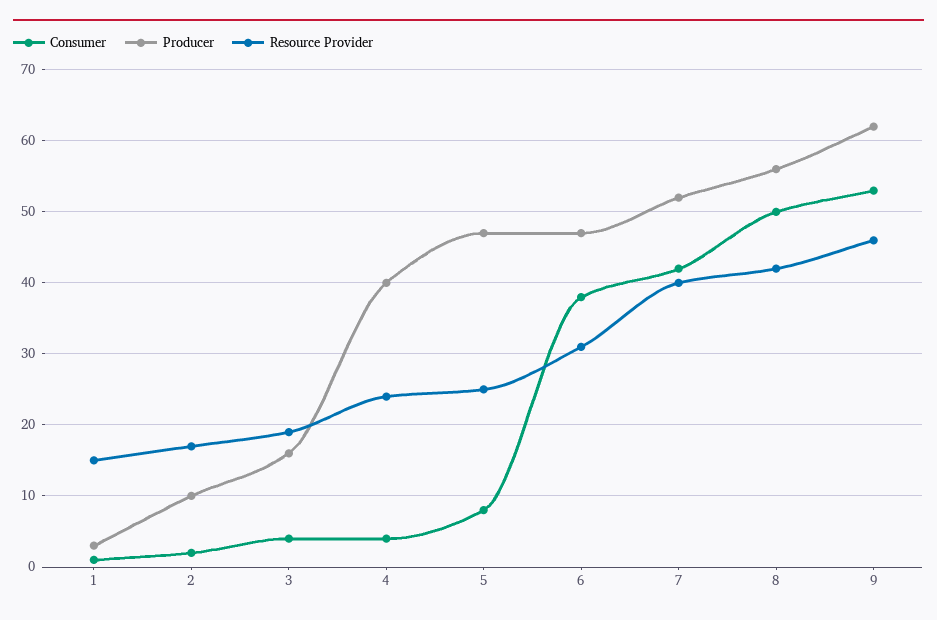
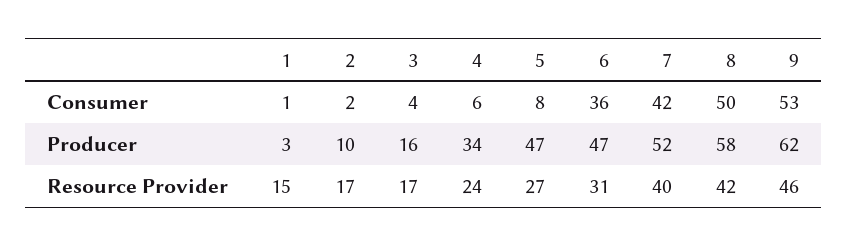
  {
    "Consumer": {
      "1": 1,
      "2": 2,
      "3": 4,
-     "4": 4,
+     "4": 6,
      "5": 8,
-     "6": 38,
+     "6": 36,
      "7": 42,
      "8": 50,
      "9": 53
    },
    "Producer": {
      "1": 3,
      "2": 10,
      "3": 16,
-     "4": 40,
+     "4": 34,
      "5": 47,
      "6": 47,
      "7": 52,
-     "8": 56,
+     "8": 58,
      "9": 62
    },
    "Resource Provider": {
      "1": 15,
      "2": 17,
-     "3": 19,
+     "3": 17,
      "4": 24,
-     "5": 25,
+     "5": 27,
      "6": 31,
      "7": 40,
      "8": 42,
      "9": 46
    }
  }

